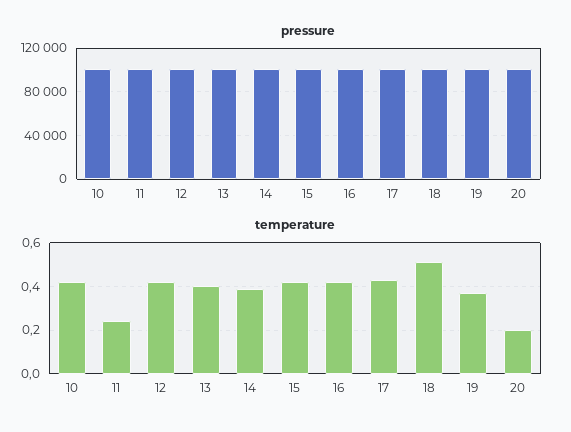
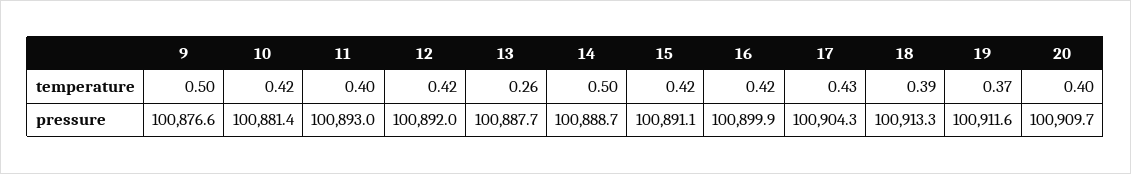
  {
    "pressure": {
      "10": 100881.4,
      "11": 100893,
      "12": 100892,
      "13": 100887.7,
      "14": 100888.7,
      "15": 100891.1,
      "16": 100899.9,
      "17": 100904.3,
      "18": 100913.3,
      "19": 100911.6,
-     "20": 100909.7
+     "20": 100909.7,
+     "9": 100876.6
    },
    "temperature": {
      "10": 0.42,
-     "11": 0.25,
+     "11": 0.4,
      "12": 0.42,
-     "13": 0.4,
+     "13": 0.26,
-     "14": 0.4,
+     "14": 0.5,
      "15": 0.42,
      "16": 0.42,
      "17": 0.43,
-     "18": 0.5,
+     "18": 0.39,
      "19": 0.37,
-     "20": 0.2
+     "20": 0.4,
+     "9": 0.5
    }
  }

